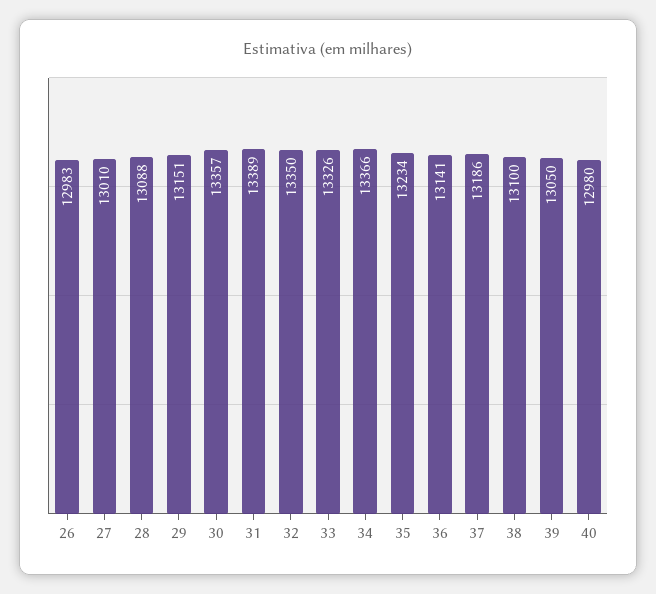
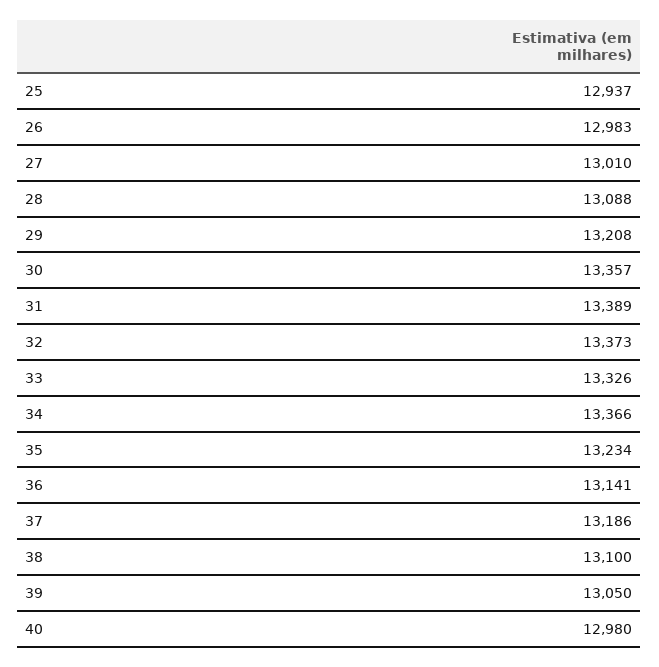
  {
    "26": 12983,
    "27": 13010,
    "28": 13088,
-   "29": 13151,
+   "29": 13208,
    "30": 13357,
    "31": 13389,
-   "32": 13350,
+   "32": 13373,
    "33": 13326,
    "34": 13366,
    "35": 13234,
    "36": 13141,
    "37": 13186,
    "38": 13100,
    "39": 13050,
-   "40": 12980
+   "40": 12980,
+   "25": 12937
  }

